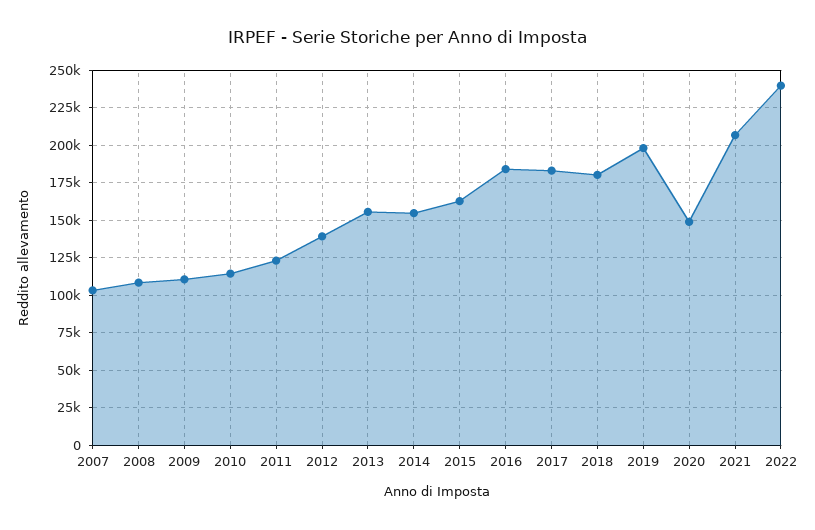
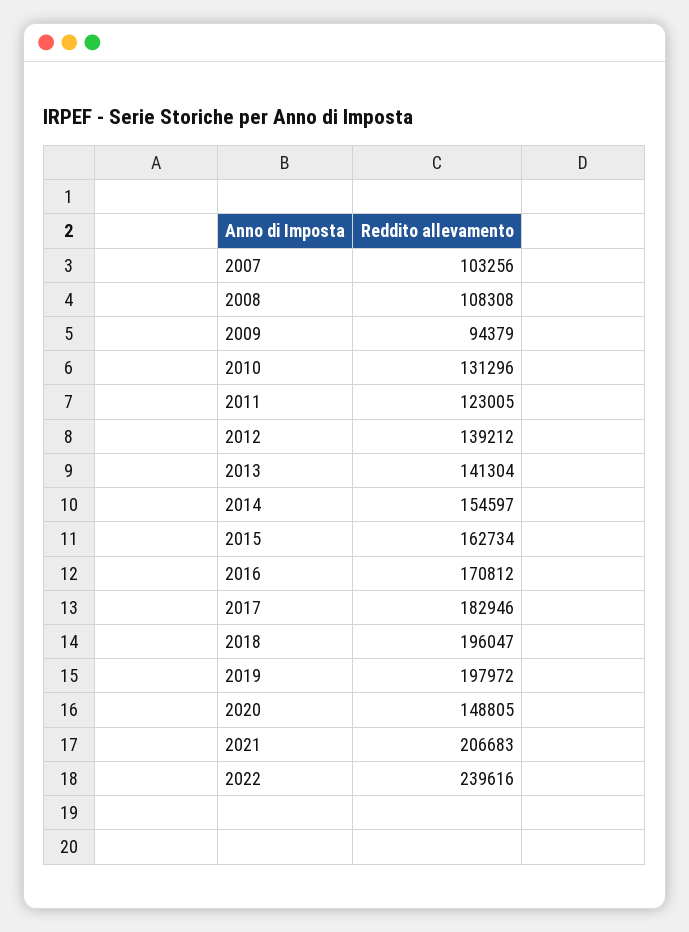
  {
    "2007": 103256,
    "2008": 108308,
-   "2009": 110000,
+   "2009": 94379,
-   "2010": 115000,
+   "2010": 131296,
    "2011": 123005,
    "2012": 139212,
-   "2013": 155000,
+   "2013": 141304,
    "2014": 154597,
    "2015": 162734,
-   "2016": 185000,
+   "2016": 170812,
    "2017": 182946,
-   "2018": 180000,
+   "2018": 196047,
    "2019": 197972,
    "2020": 148805,
    "2021": 206683,
    "2022": 239616
  }

